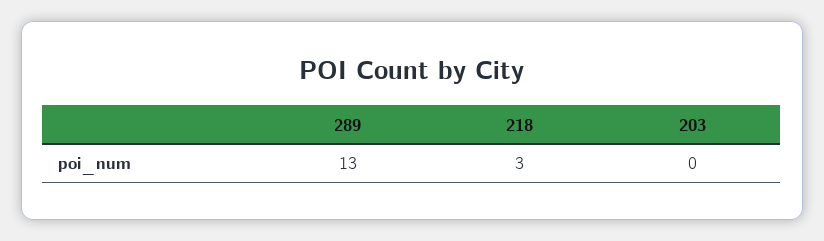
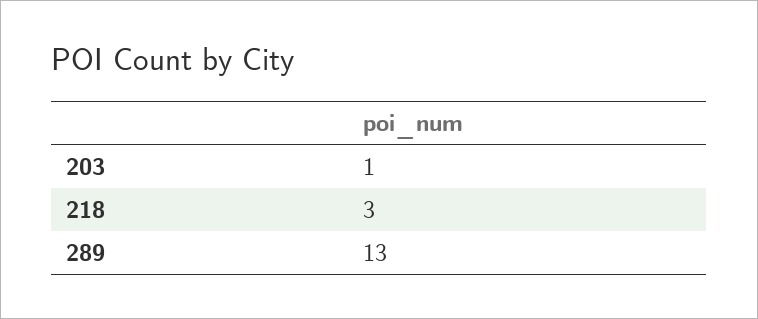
  {
    "289": 13,
    "218": 3,
-   "203": 0
+   "203": 1
  }

